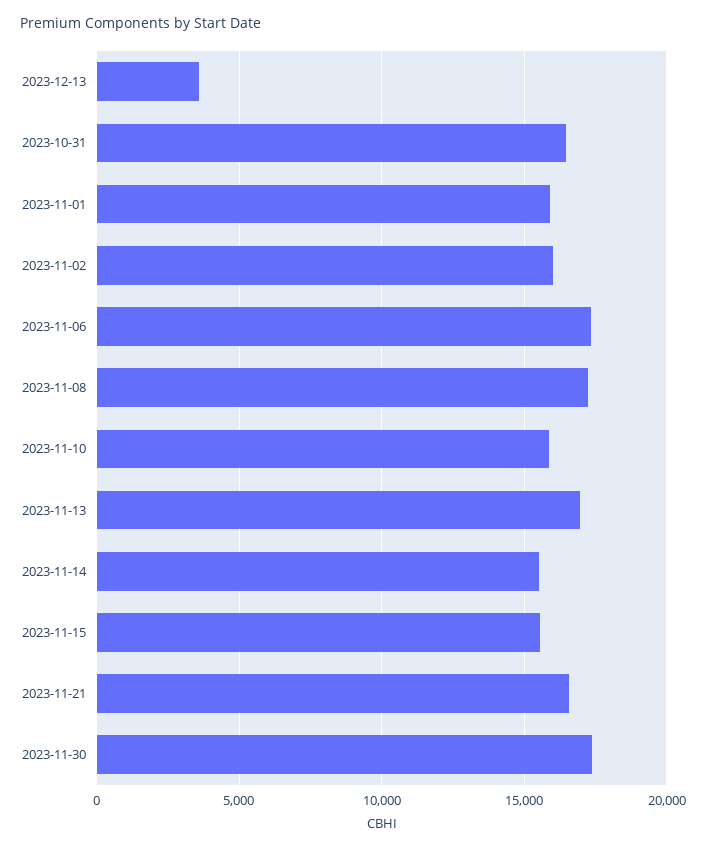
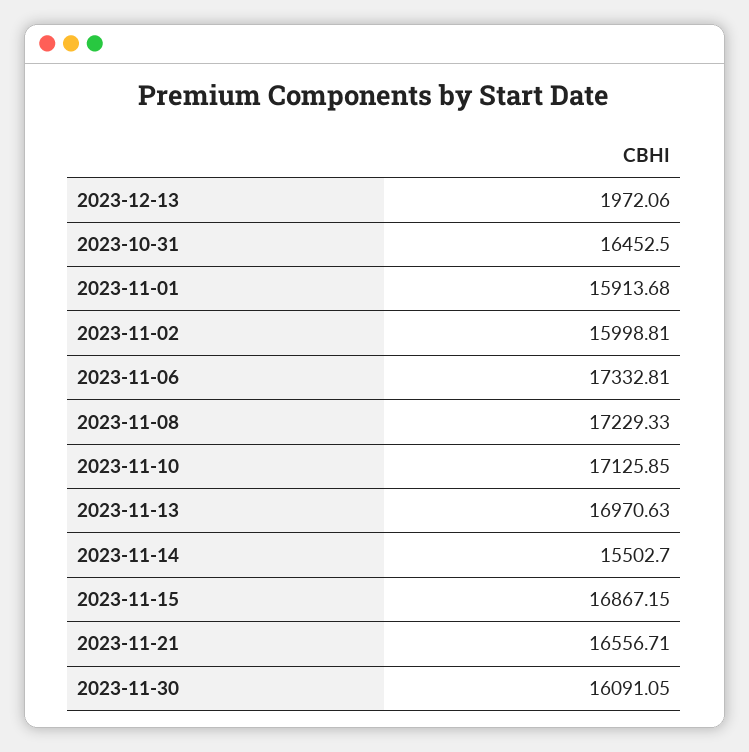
  {
-   "2023-12-13": 3500,
+   "2023-12-13": 1972.06,
    "2023-10-31": 16452.5,
    "2023-11-01": 15913.68,
    "2023-11-02": 15998.81,
    "2023-11-06": 17332.81,
    "2023-11-08": 17229.33,
-   "2023-11-10": 16000,
+   "2023-11-10": 17125.85,
    "2023-11-13": 16970.63,
    "2023-11-14": 15502.7,
-   "2023-11-15": 15500,
+   "2023-11-15": 16867.15,
    "2023-11-21": 16556.71,
-   "2023-11-30": 17500
+   "2023-11-30": 16091.05
  }

